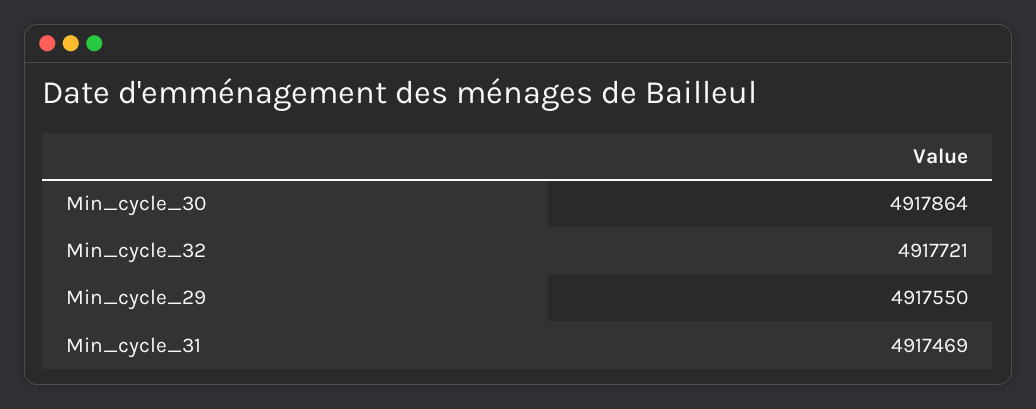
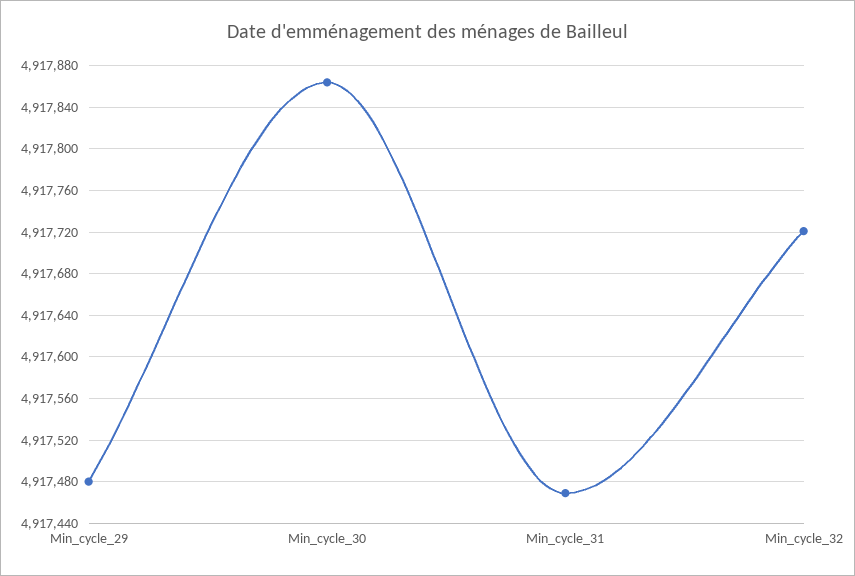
  {
    "Min_cycle_30": 4917864,
    "Min_cycle_32": 4917721,
-   "Min_cycle_29": 4917550,
+   "Min_cycle_29": 4917480,
    "Min_cycle_31": 4917469
  }

